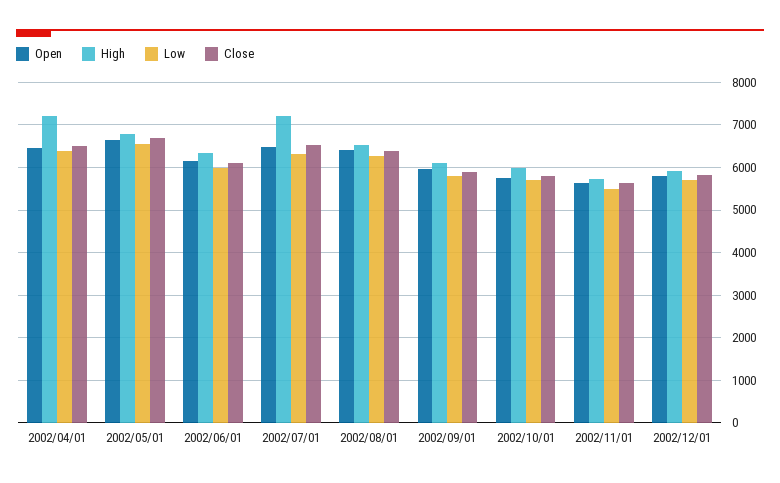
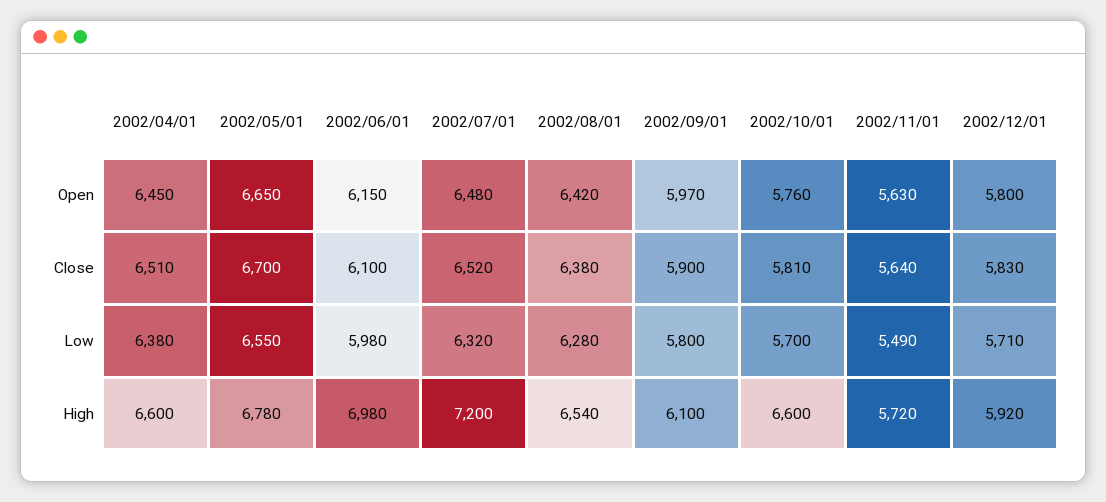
  {
    "Open": {
      "2002/04/01": 6450,
      "2002/05/01": 6650,
      "2002/06/01": 6150,
      "2002/07/01": 6480,
      "2002/08/01": 6420,
      "2002/09/01": 5970,
      "2002/10/01": 5760,
      "2002/11/01": 5630,
      "2002/12/01": 5800
    },
    "High": {
-     "2002/04/01": 7200,
+     "2002/04/01": 6600,
      "2002/05/01": 6780,
-     "2002/06/01": 6400,
+     "2002/06/01": 6980,
      "2002/07/01": 7200,
      "2002/08/01": 6540,
      "2002/09/01": 6100,
-     "2002/10/01": 6000,
+     "2002/10/01": 6600,
      "2002/11/01": 5720,
      "2002/12/01": 5920
    },
    "Low": {
      "2002/04/01": 6380,
      "2002/05/01": 6550,
      "2002/06/01": 5980,
      "2002/07/01": 6320,
      "2002/08/01": 6280,
      "2002/09/01": 5800,
      "2002/10/01": 5700,
      "2002/11/01": 5490,
      "2002/12/01": 5710
    },
    "Close": {
      "2002/04/01": 6510,
      "2002/05/01": 6700,
      "2002/06/01": 6100,
      "2002/07/01": 6520,
      "2002/08/01": 6380,
      "2002/09/01": 5900,
      "2002/10/01": 5810,
      "2002/11/01": 5640,
      "2002/12/01": 5830
    }
  }

